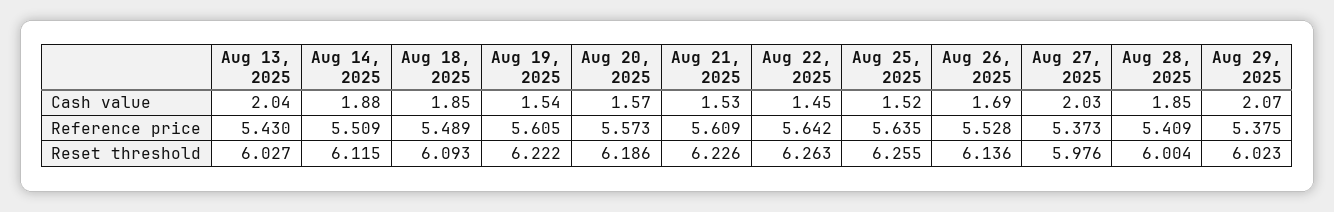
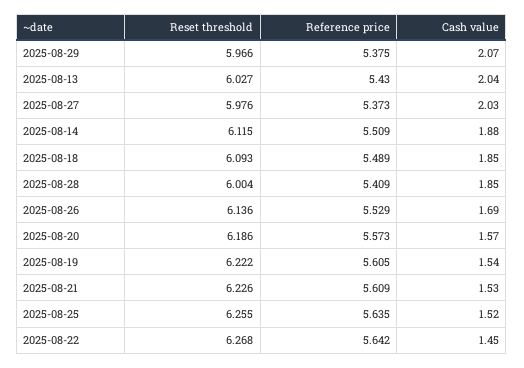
  {
    "Aug 13, 2025": {
      "Cash value": 2.04,
      "Reference price": 5.43,
      "Reset threshold": 6.027
    },
    "Aug 14, 2025": {
      "Cash value": 1.88,
      "Reference price": 5.509,
      "Reset threshold": 6.115
    },
    "Aug 18, 2025": {
      "Cash value": 1.85,
      "Reference price": 5.489,
      "Reset threshold": 6.093
    },
    "Aug 19, 2025": {
      "Cash value": 1.54,
      "Reference price": 5.605,
      "Reset threshold": 6.222
    },
    "Aug 20, 2025": {
      "Cash value": 1.57,
      "Reference price": 5.573,
      "Reset threshold": 6.186
    },
    "Aug 21, 2025": {
      "Cash value": 1.53,
      "Reference price": 5.609,
      "Reset threshold": 6.226
    },
    "Aug 22, 2025": {
      "Cash value": 1.45,
      "Reference price": 5.642,
-     "Reset threshold": 6.263
+     "Reset threshold": 6.268
    },
    "Aug 25, 2025": {
      "Cash value": 1.52,
      "Reference price": 5.635,
      "Reset threshold": 6.255
    },
    "Aug 26, 2025": {
      "Cash value": 1.69,
-     "Reference price": 5.528,
+     "Reference price": 5.529,
      "Reset threshold": 6.136
    },
    "Aug 27, 2025": {
      "Cash value": 2.03,
      "Reference price": 5.373,
      "Reset threshold": 5.976
    },
    "Aug 28, 2025": {
      "Cash value": 1.85,
      "Reference price": 5.409,
      "Reset threshold": 6.004
    },
    "Aug 29, 2025": {
      "Cash value": 2.07,
      "Reference price": 5.375,
-     "Reset threshold": 6.023
+     "Reset threshold": 5.966
    }
  }

